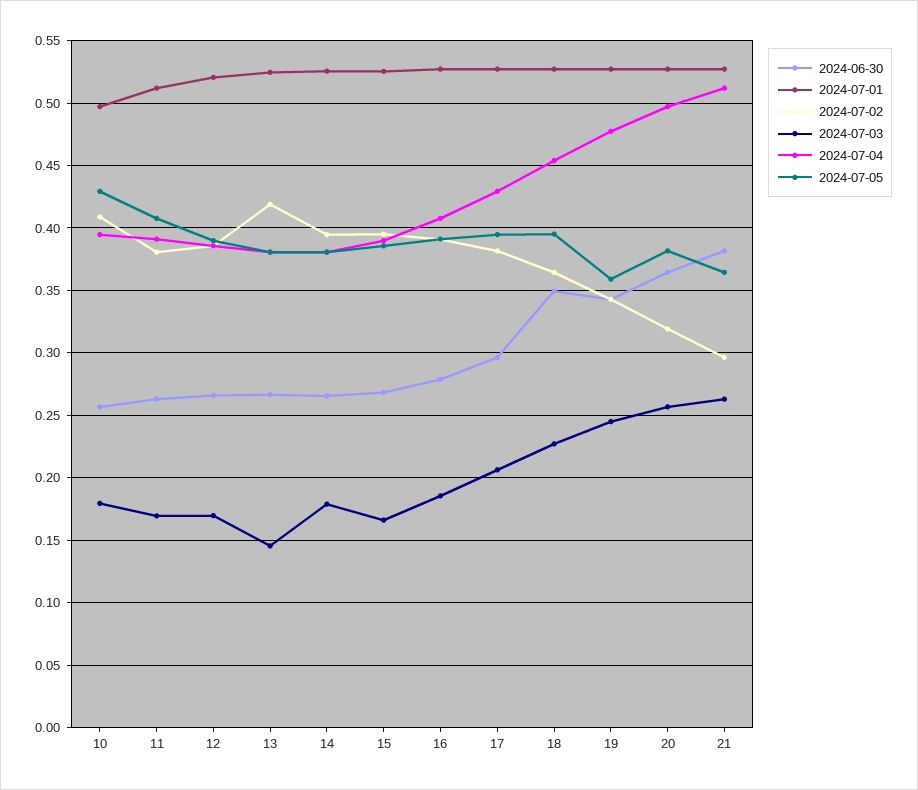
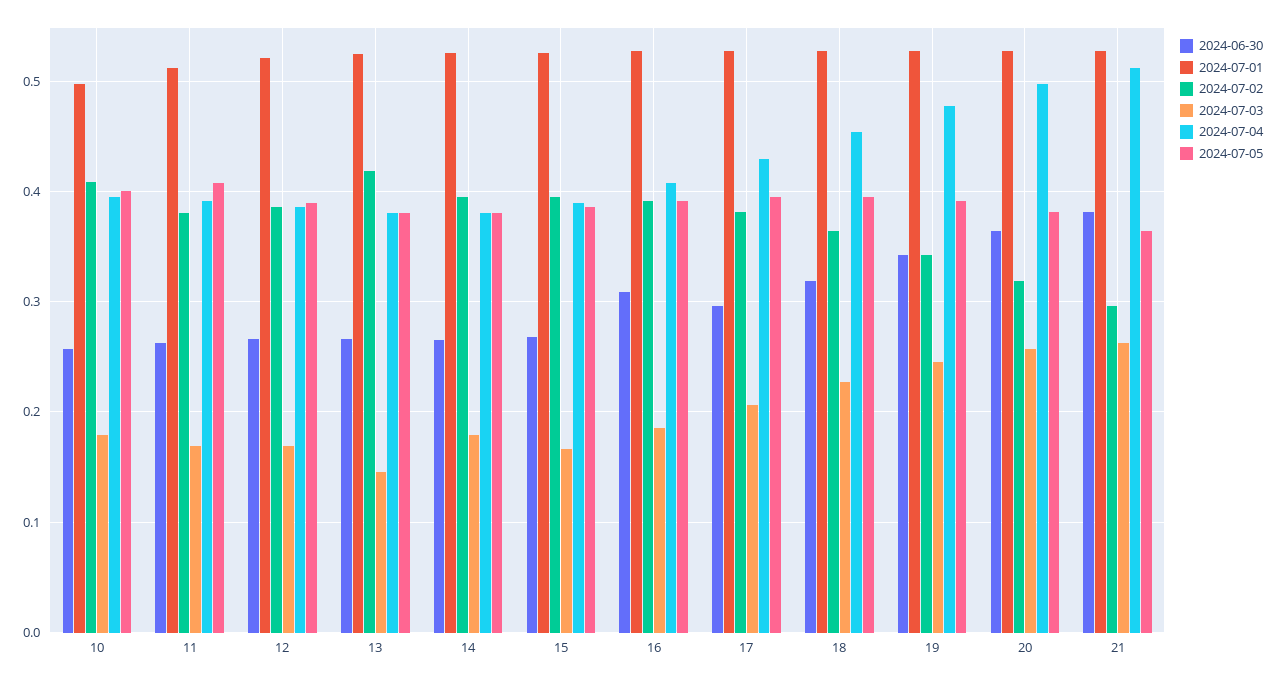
  {
    "2024-06-30": {
      "10": 0.255,
      "11": 0.265,
      "12": 0.265,
      "13": 0.265,
      "14": 0.265,
      "15": 0.27,
-     "16": 0.28,
+     "16": 0.31,
      "17": 0.295,
-     "18": 0.35,
+     "18": 0.32,
      "19": 0.345,
      "20": 0.365,
      "21": 0.38
    },
    "2024-07-01": {
      "10": 0.495,
      "11": 0.51,
      "12": 0.52,
      "13": 0.525,
      "14": 0.525,
      "15": 0.525,
      "16": 0.525,
      "17": 0.525,
      "18": 0.525,
      "19": 0.525,
      "20": 0.525,
      "21": 0.525
    },
    "2024-07-02": {
      "10": 0.41,
      "11": 0.38,
      "12": 0.385,
      "13": 0.42,
      "14": 0.395,
      "15": 0.395,
      "16": 0.39,
      "17": 0.38,
      "18": 0.365,
      "19": 0.345,
      "20": 0.32,
      "21": 0.295
    },
    "2024-07-03": {
      "10": 0.18,
      "11": 0.17,
      "12": 0.17,
      "13": 0.145,
      "14": 0.18,
      "15": 0.165,
      "16": 0.185,
      "17": 0.205,
      "18": 0.225,
      "19": 0.245,
      "20": 0.255,
      "21": 0.265
    },
    "2024-07-04": {
      "10": 0.395,
      "11": 0.39,
      "12": 0.385,
      "13": 0.38,
      "14": 0.38,
      "15": 0.39,
      "16": 0.41,
      "17": 0.43,
      "18": 0.455,
      "19": 0.475,
      "20": 0.495,
      "21": 0.51
    },
    "2024-07-05": {
-     "10": 0.43,
+     "10": 0.4,
      "11": 0.41,
      "12": 0.39,
      "13": 0.38,
      "14": 0.38,
      "15": 0.385,
      "16": 0.39,
      "17": 0.395,
      "18": 0.395,
-     "19": 0.36,
+     "19": 0.39,
      "20": 0.38,
      "21": 0.365
    }
  }

